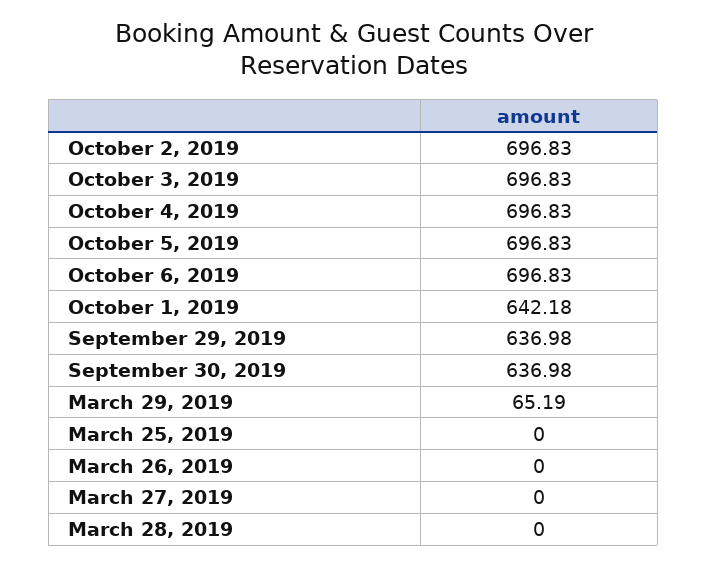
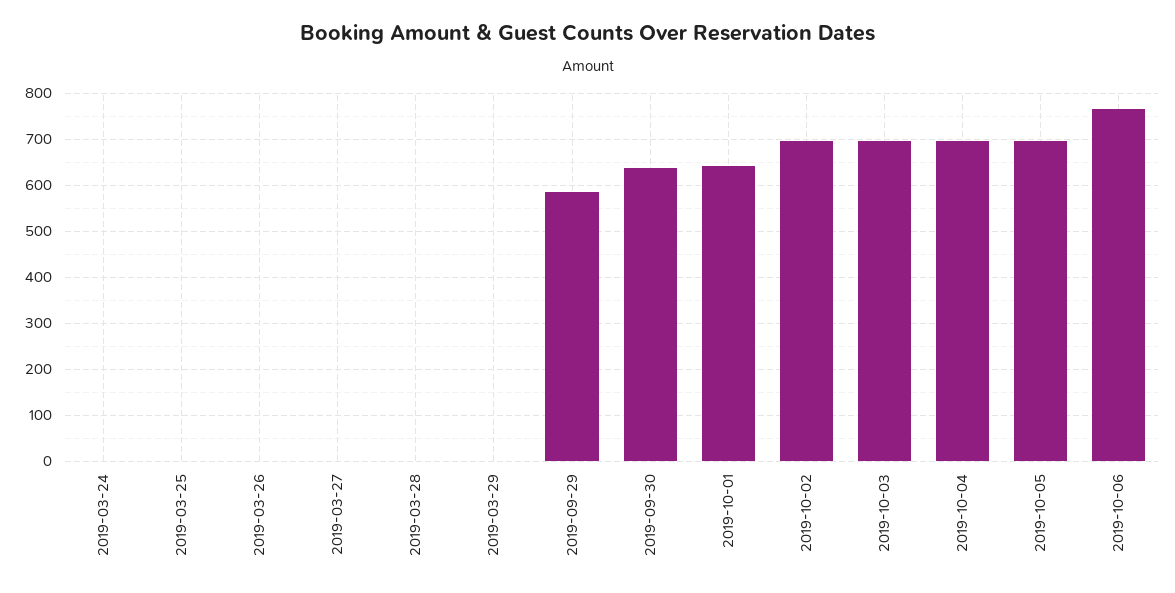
  {
    "October 2, 2019": 696.83,
    "October 3, 2019": 696.83,
    "October 4, 2019": 696.83,
    "October 5, 2019": 696.83,
-   "October 6, 2019": 696.83,
+   "October 6, 2019": 760,
    "October 1, 2019": 642.18,
-   "September 29, 2019": 636.98,
+   "September 29, 2019": 580,
    "September 30, 2019": 636.98,
-   "March 29, 2019": 65.19,
+   "March 29, 2019": 0,
    "March 25, 2019": 0,
    "March 26, 2019": 0,
    "March 27, 2019": 0,
-   "March 28, 2019": 0
+   "March 28, 2019": 0,
+   "2019-03-24": 0
  }

